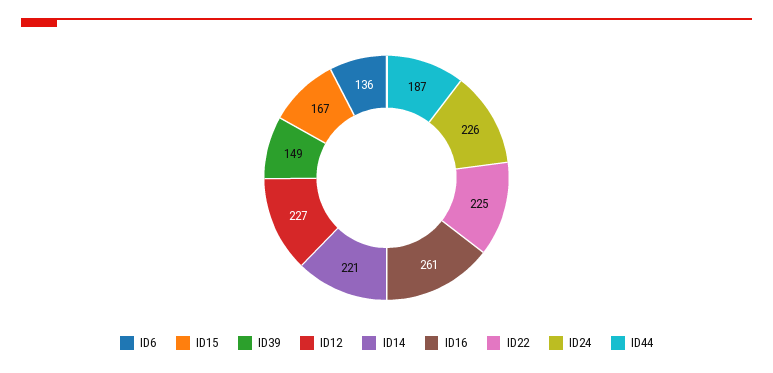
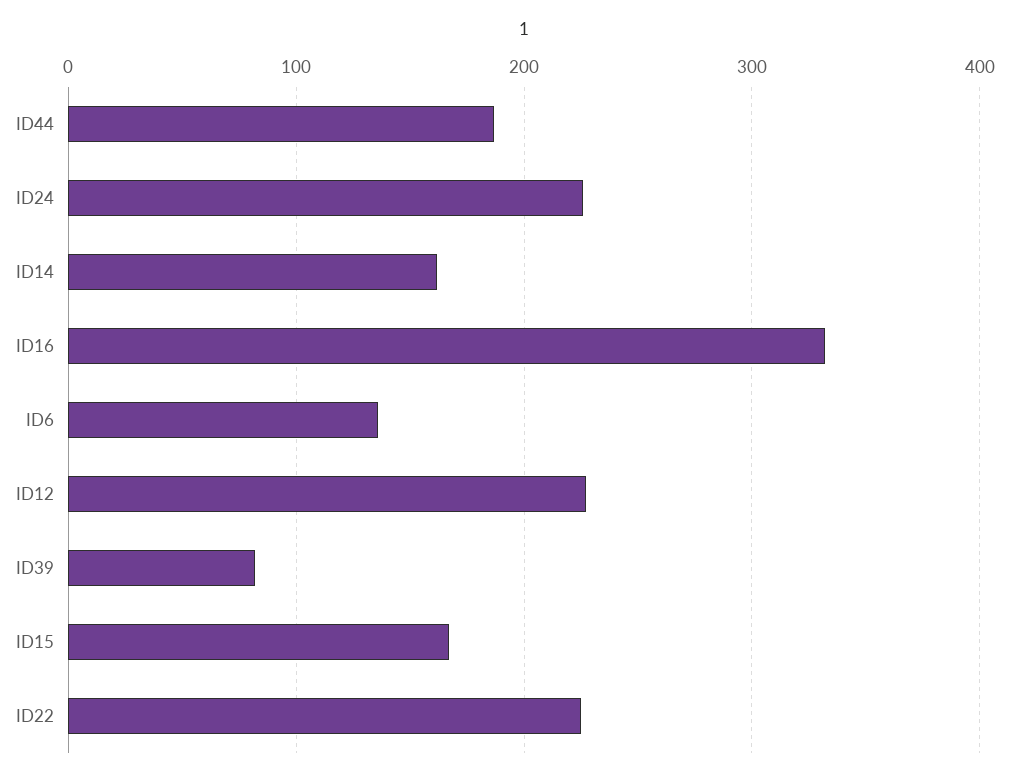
  {
    "ID6": 136,
    "ID15": 167,
-   "ID39": 149,
+   "ID39": 80,
    "ID12": 227,
-   "ID14": 221,
+   "ID14": 160,
-   "ID16": 261,
+   "ID16": 330,
    "ID22": 225,
    "ID24": 226,
    "ID44": 187
  }

